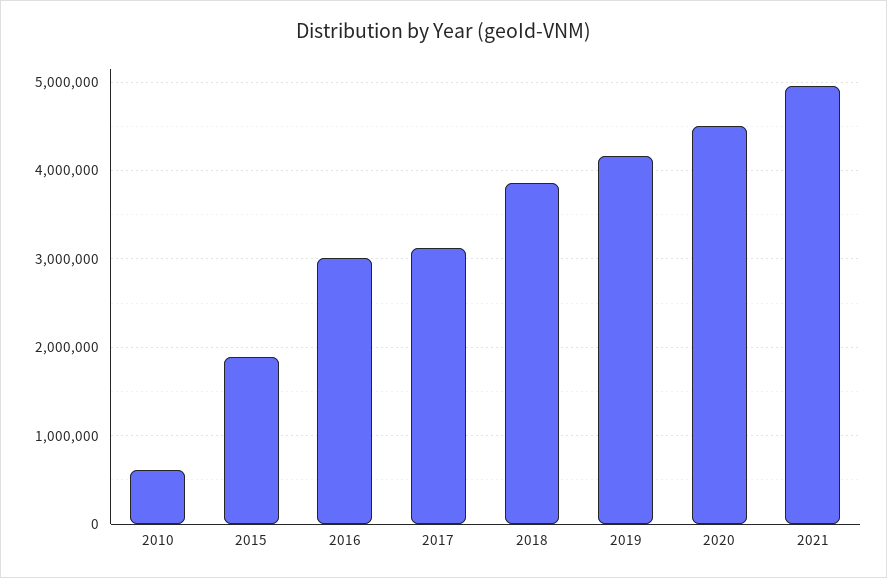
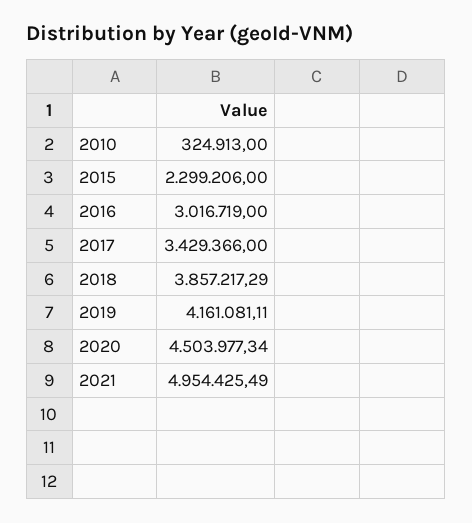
  {
-   "2010": 600000,
+   "2010": 324913,
-   "2015": 1900000,
+   "2015": 2299206,
    "2016": 3016719,
-   "2017": 3100000,
+   "2017": 3429366,
    "2018": 3857217.29,
    "2019": 4161081.11,
    "2020": 4503977.34,
    "2021": 4954425.49
  }

